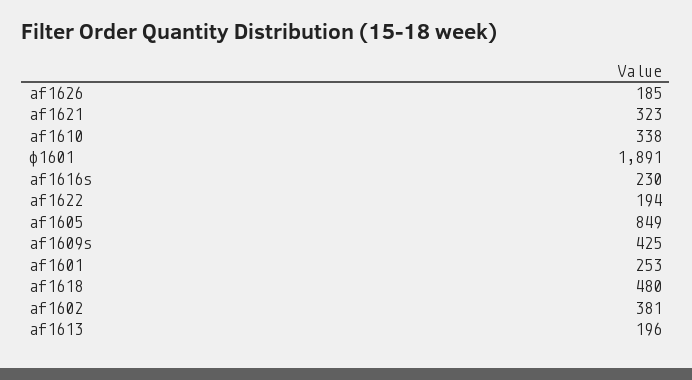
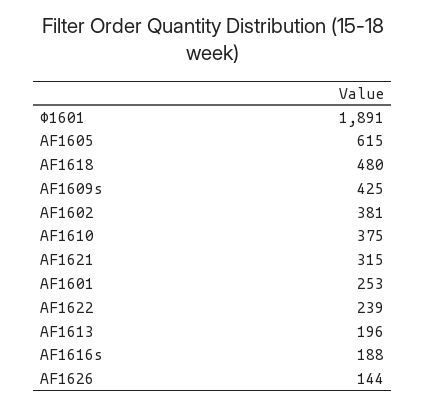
  {
-   "af1626": 185,
+   "af1626": 144,
-   "af1621": 323,
+   "af1621": 315,
-   "af1610": 338,
+   "af1610": 375,
    "ф1601": 1891,
-   "af1616s": 230,
+   "af1616s": 188,
-   "af1622": 194,
+   "af1622": 239,
-   "af1605": 849,
+   "af1605": 615,
    "af1609s": 425,
    "af1601": 253,
    "af1618": 480,
    "af1602": 381,
    "af1613": 196
  }

